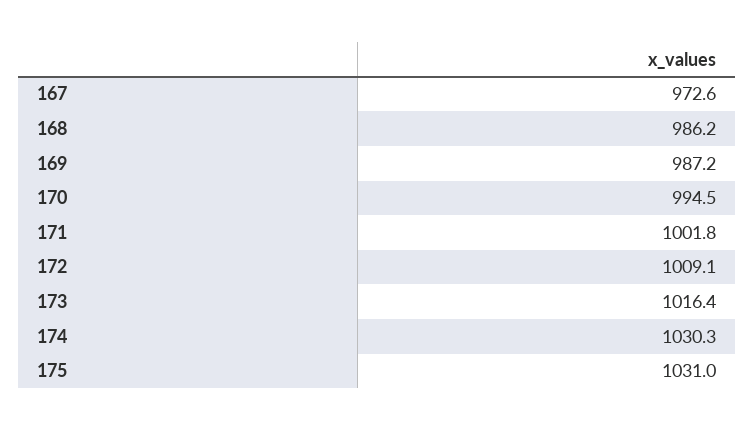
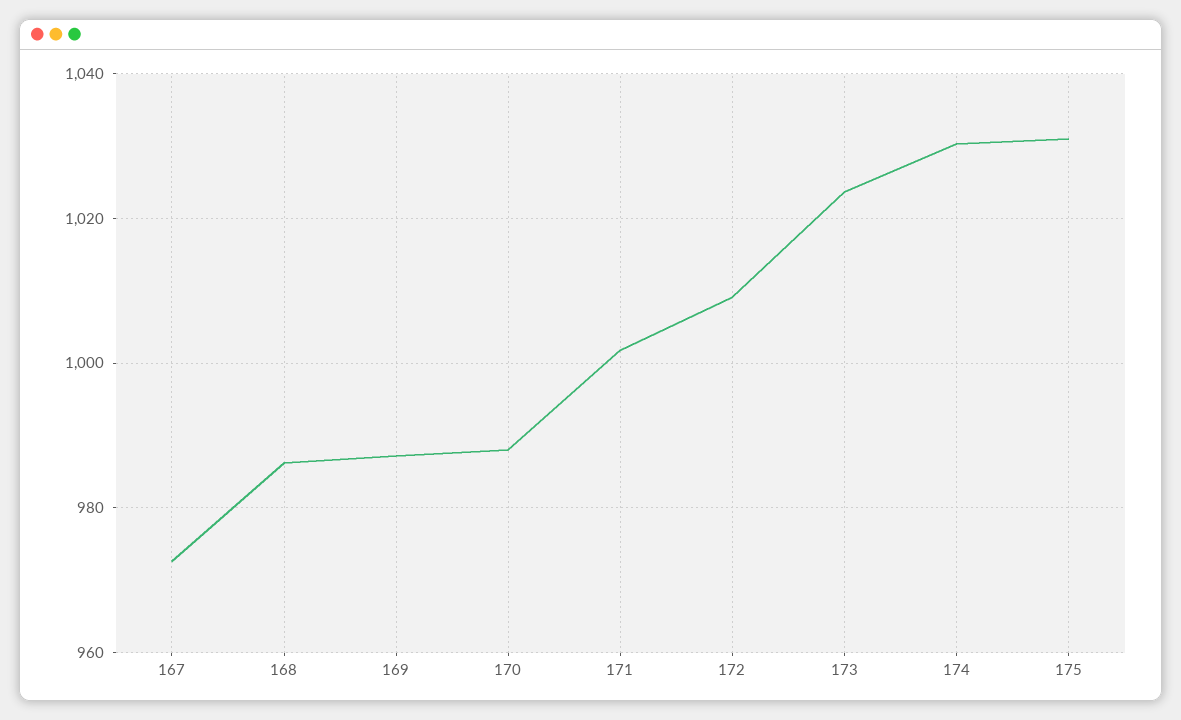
  {
    "167": 972.6,
    "168": 986.2,
    "169": 987.2,
-   "170": 994.5,
+   "170": 988,
    "171": 1001.8,
    "172": 1009.1,
-   "173": 1016.4,
+   "173": 1024,
    "174": 1030.3,
    "175": 1031
  }

